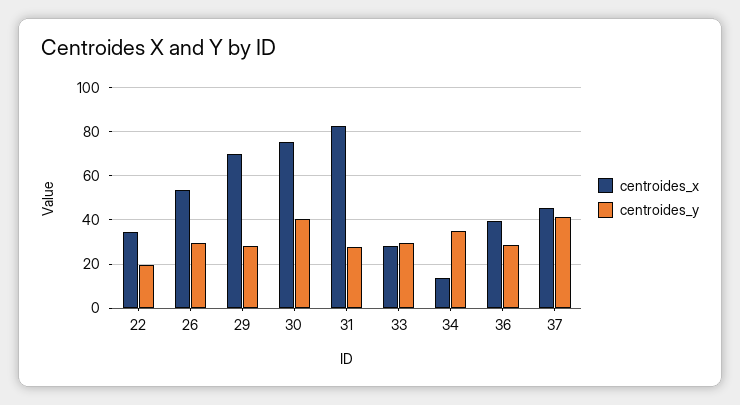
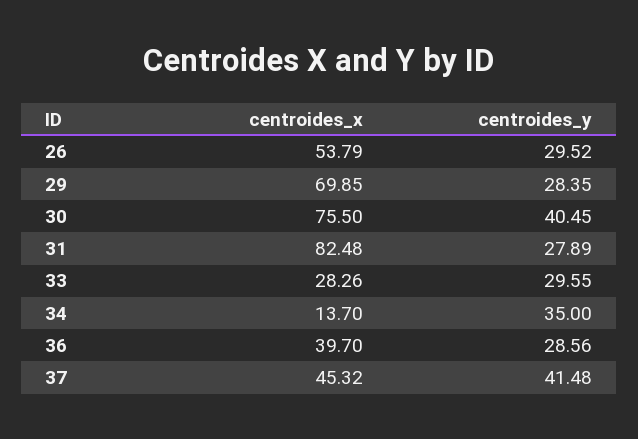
  {
    "centroides_x": {
-     "22": 35,
      "26": 53.79,
      "29": 69.85,
      "30": 75.5,
      "31": 82.48,
      "33": 28.26,
      "34": 13.7,
      "36": 39.7,
      "37": 45.32
    },
    "centroides_y": {
-     "22": 20,
      "26": 29.52,
      "29": 28.35,
      "30": 40.45,
      "31": 27.89,
      "33": 29.55,
      "34": 35,
      "36": 28.56,
      "37": 41.48
    }
  }

